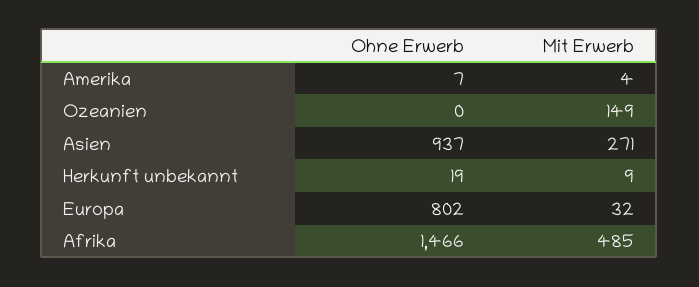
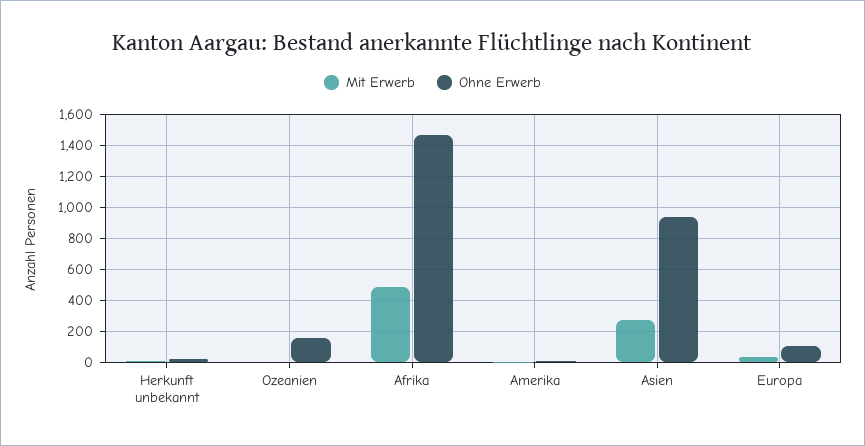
  {
    "Ohne Erwerb": {
      "Amerika": 7,
-     "Ozeanien": 0,
+     "Ozeanien": 150,
      "Asien": 937,
      "Herkunft unbekannt": 19,
-     "Europa": 802,
+     "Europa": 100,
      "Afrika": 1466
    },
    "Mit Erwerb": {
      "Amerika": 4,
-     "Ozeanien": 149,
+     "Ozeanien": 0,
      "Asien": 271,
      "Herkunft unbekannt": 9,
      "Europa": 32,
      "Afrika": 485
    }
  }

